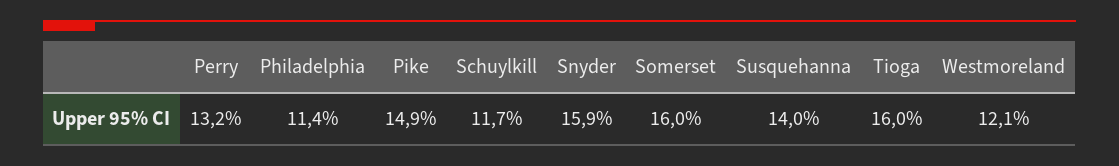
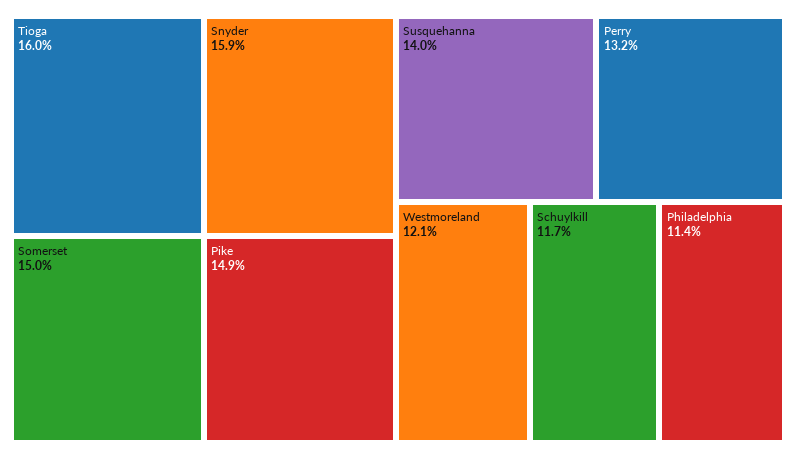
  {
    "Perry": 13.2,
    "Philadelphia": 11.4,
    "Pike": 14.9,
    "Schuylkill": 11.7,
    "Snyder": 15.9,
-   "Somerset": 16,
+   "Somerset": 15,
    "Susquehanna": 14,
    "Tioga": 16,
    "Westmoreland": 12.1
  }

